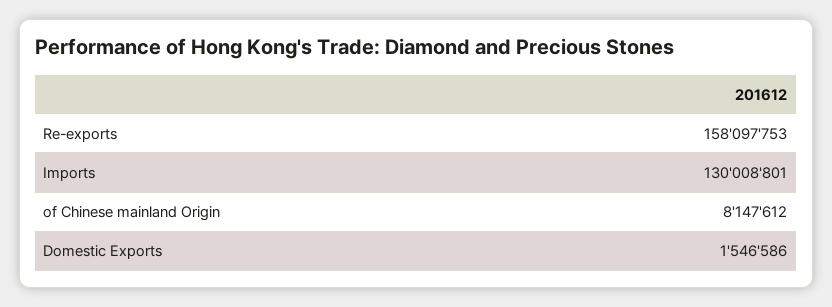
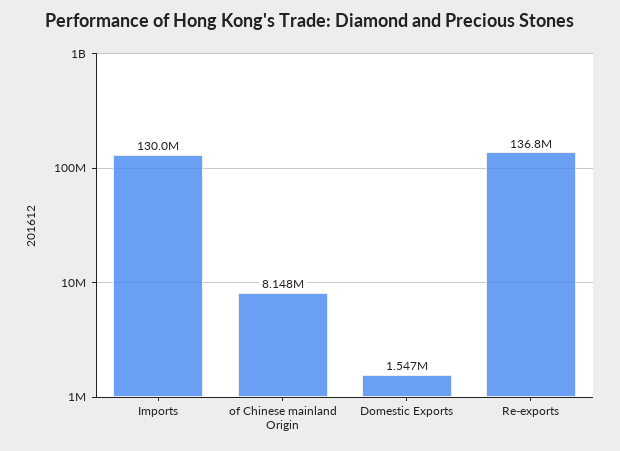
  {
-   "Re-exports": 158097753,
+   "Re-exports": 136800000,
    "Imports": 130008801,
    "of Chinese mainland Origin": 8147612,
    "Domestic Exports": 1546586
  }

